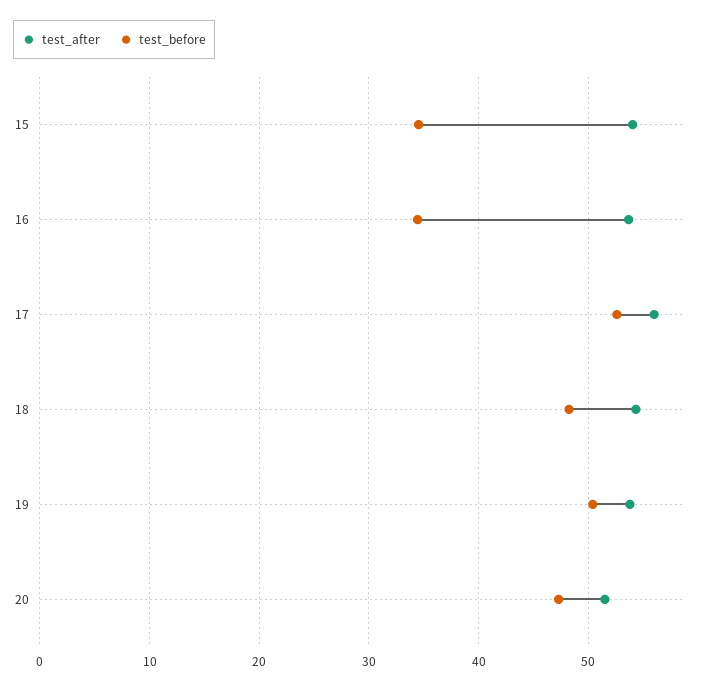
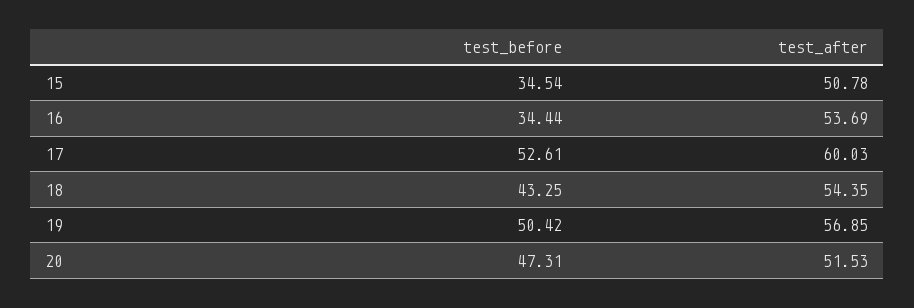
  {
    "test_after": {
-     "15": 54,
+     "15": 50.78,
      "16": 53.69,
-     "17": 56,
+     "17": 60.03,
      "18": 54.35,
-     "19": 54,
+     "19": 56.85,
      "20": 51.53
    },
    "test_before": {
      "15": 34.54,
      "16": 34.44,
      "17": 52.61,
-     "18": 48,
+     "18": 43.25,
      "19": 50.42,
      "20": 47.31
    }
  }

